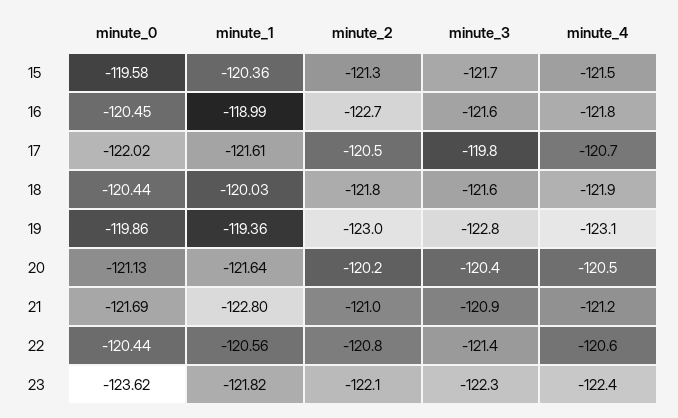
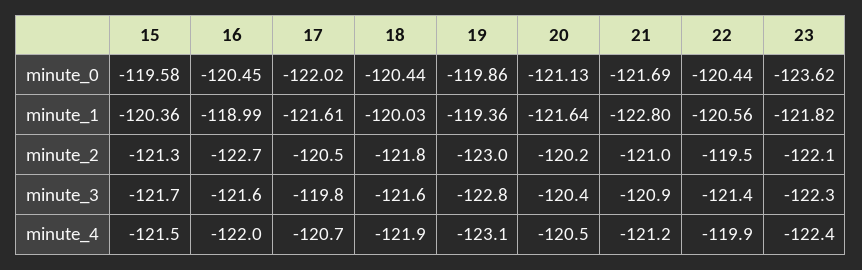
  {
    "minute_0": {
      "15": -119.58,
      "16": -120.45,
      "17": -122.02,
      "18": -120.44,
      "19": -119.86,
      "20": -121.13,
      "21": -121.69,
      "22": -120.44,
      "23": -123.62
    },
    "minute_1": {
      "15": -120.36,
      "16": -118.99,
      "17": -121.61,
      "18": -120.03,
      "19": -119.36,
      "20": -121.64,
      "21": -122.8,
      "22": -120.56,
      "23": -121.82
    },
    "minute_2": {
      "15": -121.3,
      "16": -122.7,
      "17": -120.5,
      "18": -121.8,
      "19": -123,
      "20": -120.2,
      "21": -121,
-     "22": -120.8,
+     "22": -119.5,
      "23": -122.1
    },
    "minute_3": {
      "15": -121.7,
      "16": -121.6,
      "17": -119.8,
      "18": -121.6,
      "19": -122.8,
      "20": -120.4,
      "21": -120.9,
      "22": -121.4,
      "23": -122.3
    },
    "minute_4": {
      "15": -121.5,
-     "16": -121.8,
+     "16": -122,
      "17": -120.7,
      "18": -121.9,
      "19": -123.1,
      "20": -120.5,
      "21": -121.2,
-     "22": -120.6,
+     "22": -119.9,
      "23": -122.4
    }
  }

